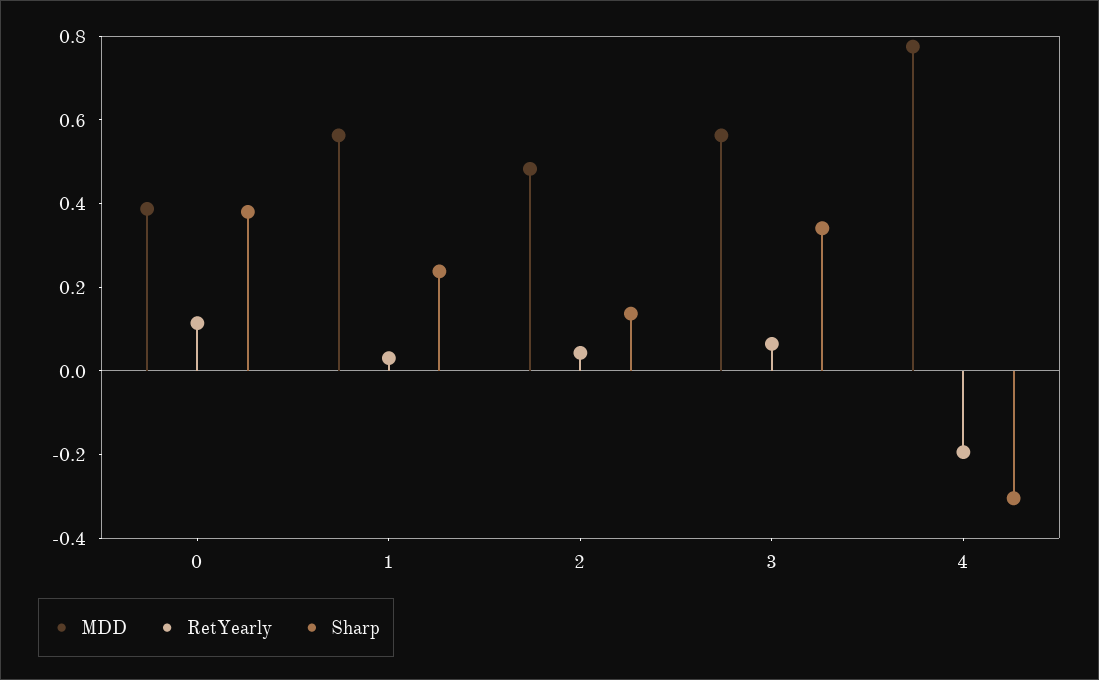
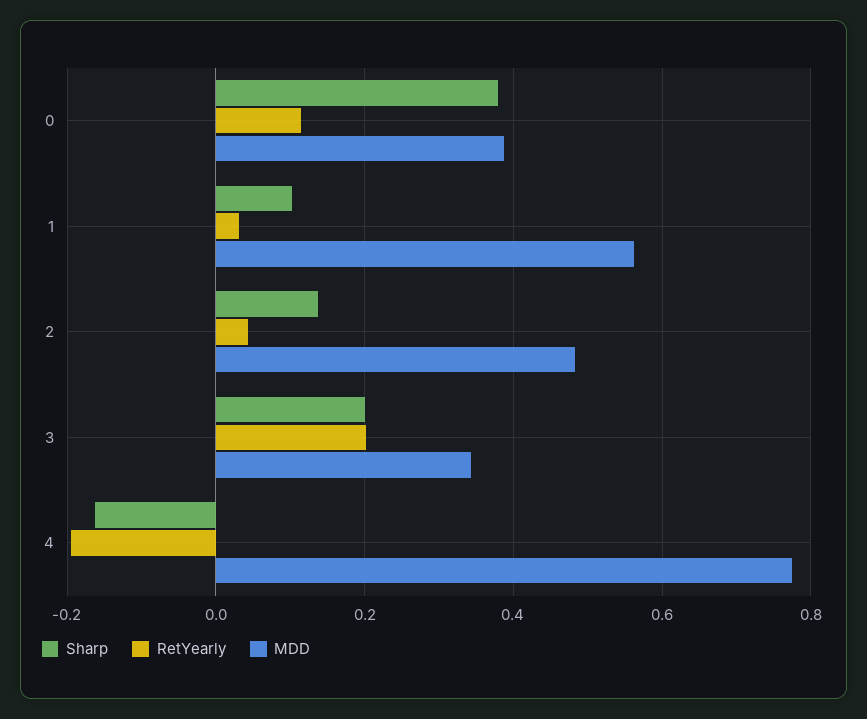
  {
    "MDD": {
      "0": 0.38,
      "1": 0.56,
      "2": 0.48,
-     "3": 0.55,
+     "3": 0.34,
      "4": 0.78
    },
    "RetYearly": {
      "0": 0.12,
      "1": 0.04,
      "2": 0.04,
-     "3": 0.05,
+     "3": 0.2,
      "4": -0.2
    },
    "Sharp": {
      "0": 0.38,
-     "1": 0.25,
+     "1": 0.1,
      "2": 0.14,
-     "3": 0.35,
+     "3": 0.2,
-     "4": -0.3
+     "4": -0.16
    }
  }

